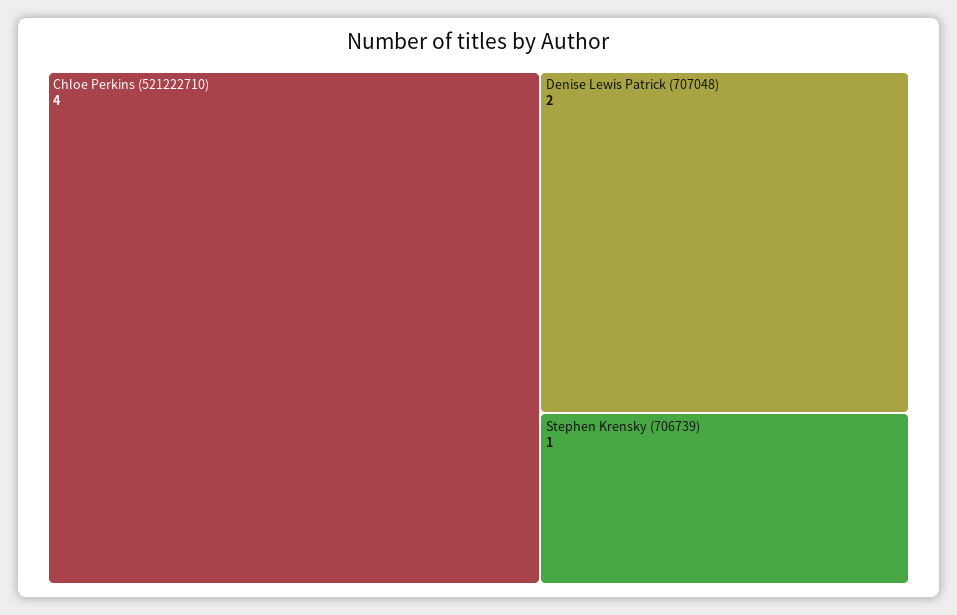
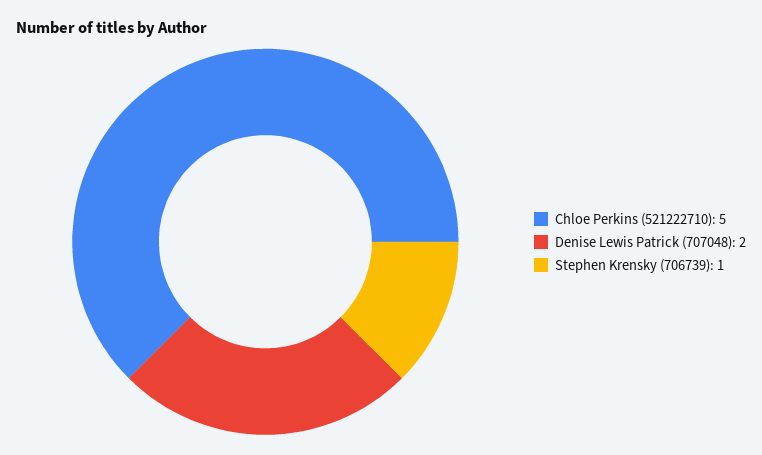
  {
-   "Chloe Perkins (521222710)": 4,
+   "Chloe Perkins (521222710)": 5,
    "Denise Lewis Patrick (707048)": 2,
    "Stephen Krensky (706739)": 1
  }

